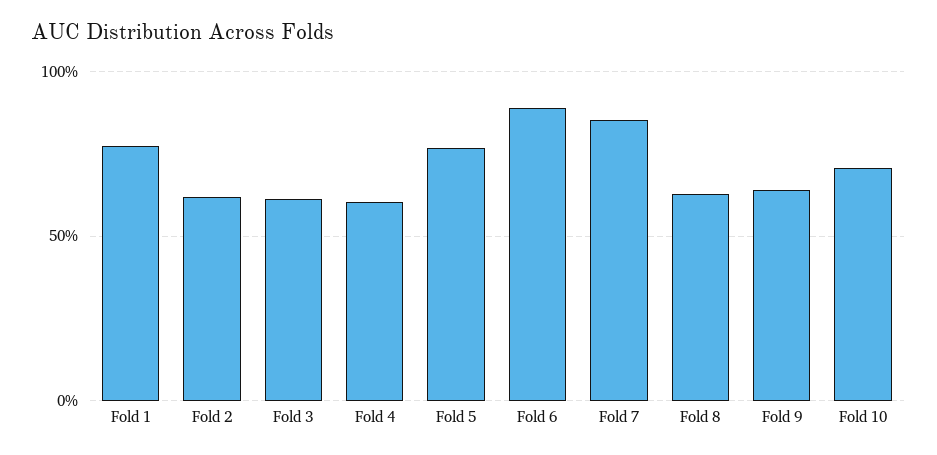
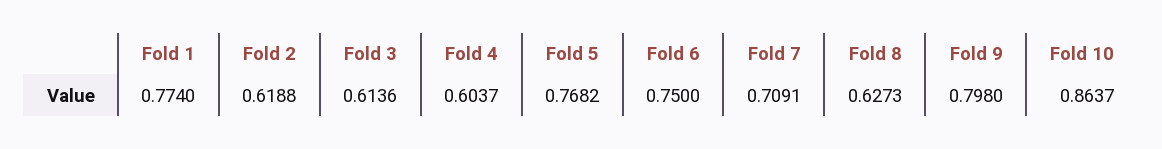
  {
    "Fold 1": 0.774,
    "Fold 2": 0.6188,
    "Fold 3": 0.6136,
    "Fold 4": 0.6037,
    "Fold 5": 0.7682,
-   "Fold 6": 0.9,
+   "Fold 6": 0.75,
-   "Fold 7": 0.85,
+   "Fold 7": 0.7091,
    "Fold 8": 0.6273,
-   "Fold 9": 0.65,
+   "Fold 9": 0.798,
-   "Fold 10": 0.7
+   "Fold 10": 0.8637
  }

